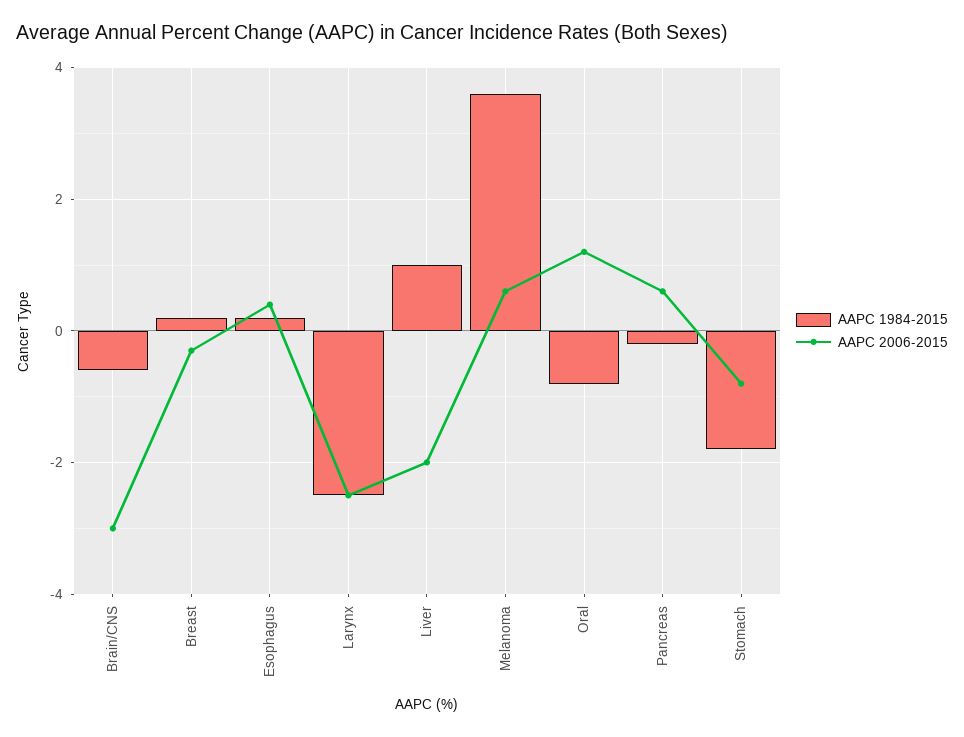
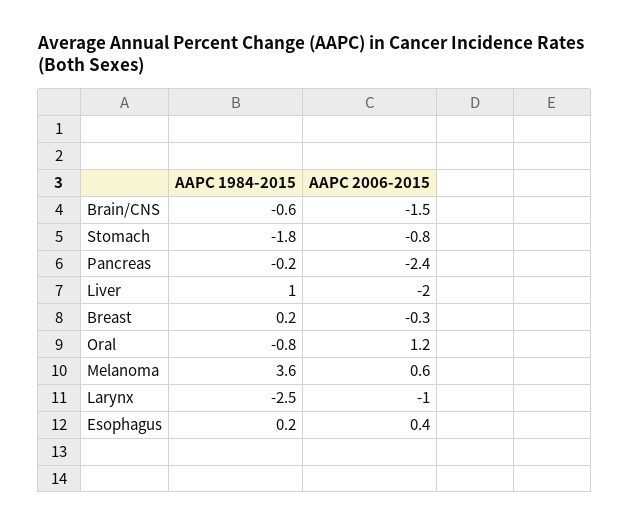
  {
    "AAPC 1984-2015": {
      "Brain/CNS": -0.6,
      "Breast": 0.2,
      "Esophagus": 0.2,
      "Larynx": -2.5,
      "Liver": 1,
      "Melanoma": 3.6,
      "Oral": -0.8,
      "Pancreas": -0.2,
      "Stomach": -1.8
    },
    "AAPC 2006-2015": {
-     "Brain/CNS": -3,
+     "Brain/CNS": -1.5,
      "Breast": -0.3,
      "Esophagus": 0.4,
-     "Larynx": -2.5,
+     "Larynx": -1,
      "Liver": -2,
      "Melanoma": 0.6,
      "Oral": 1.2,
-     "Pancreas": 0.5,
+     "Pancreas": -2.4,
      "Stomach": -0.8
    }
  }

